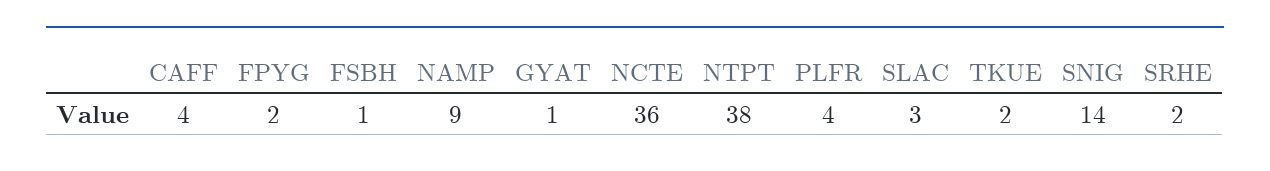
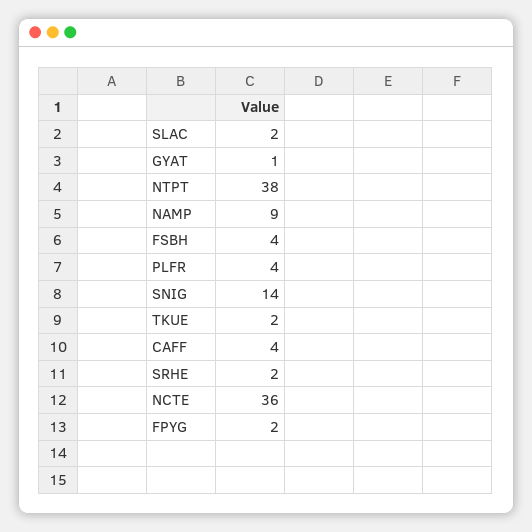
  {
    "CAFF": 4,
    "FPYG": 2,
-   "FSBH": 1,
+   "FSBH": 4,
    "NAMP": 9,
    "GYAT": 1,
    "NCTE": 36,
    "NTPT": 38,
    "PLFR": 4,
-   "SLAC": 3,
+   "SLAC": 2,
    "TKUE": 2,
    "SNIG": 14,
    "SRHE": 2
  }

